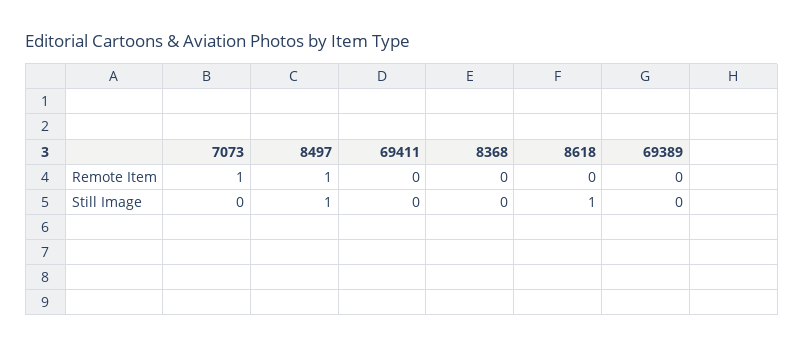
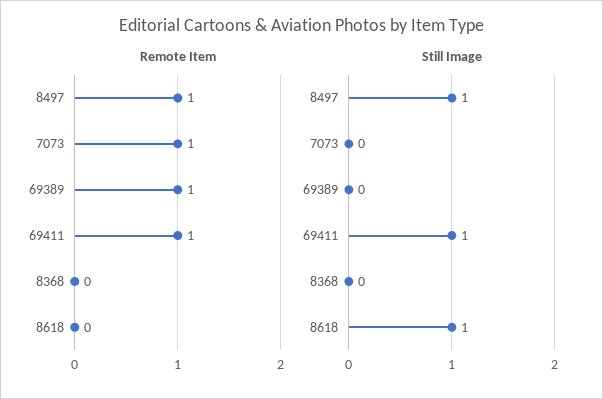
  {
    "Remote Item": {
      "7073": 1,
      "8497": 1,
-     "69411": 0,
+     "69411": 1,
      "8368": 0,
      "8618": 0,
-     "69389": 0
+     "69389": 1
    },
    "Still Image": {
      "7073": 0,
      "8497": 1,
-     "69411": 0,
+     "69411": 1,
      "8368": 0,
      "8618": 1,
      "69389": 0
    }
  }

